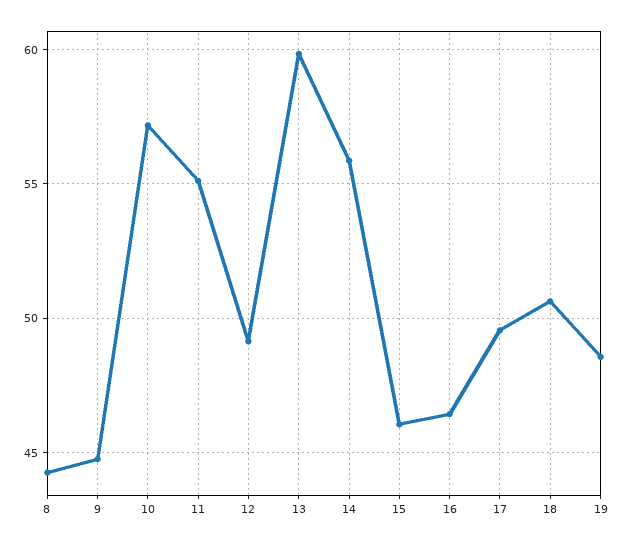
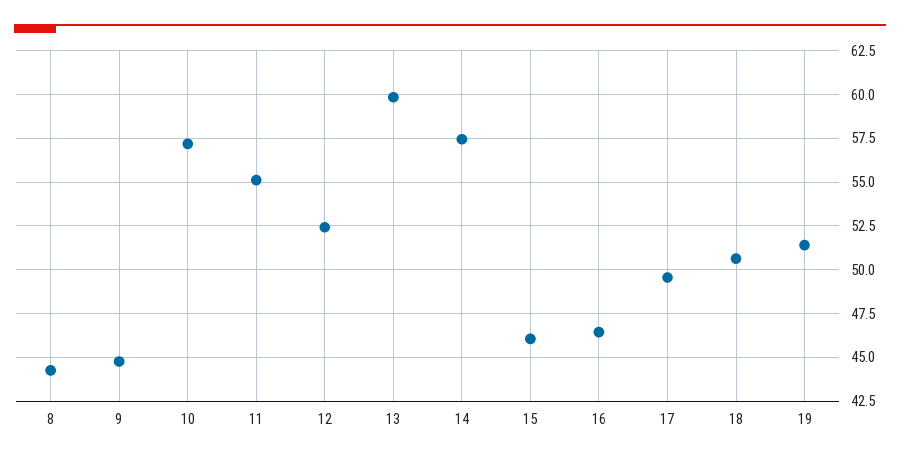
  {
    "8": 44.5,
    "9": 45,
    "10": 57,
    "11": 55,
-   "12": 49,
+   "12": 52.5,
    "13": 60,
-   "14": 56,
+   "14": 57.5,
    "15": 46,
    "16": 46.5,
    "17": 49.5,
    "18": 50.5,
-   "19": 48.5
+   "19": 51.5
  }

